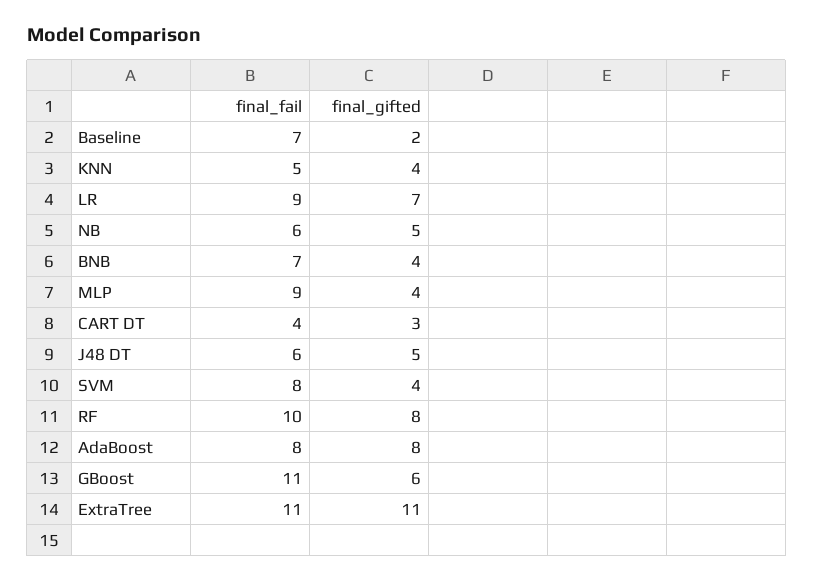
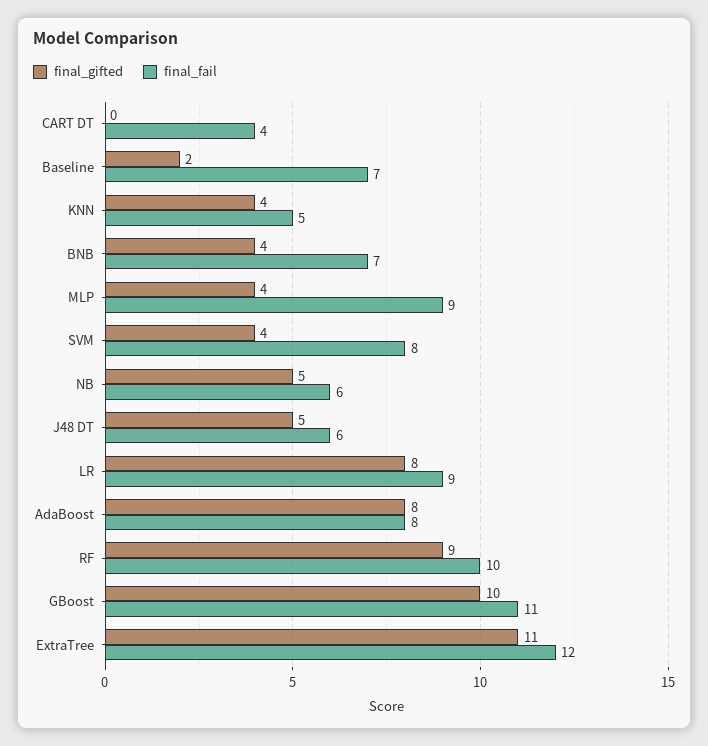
  {
    "final_fail": {
      "Baseline": 7,
      "KNN": 5,
      "LR": 9,
      "NB": 6,
      "BNB": 7,
      "MLP": 9,
      "CART DT": 4,
      "J48 DT": 6,
      "SVM": 8,
      "RF": 10,
      "AdaBoost": 8,
      "GBoost": 11,
-     "ExtraTree": 11
+     "ExtraTree": 12
    },
    "final_gifted": {
      "Baseline": 2,
      "KNN": 4,
-     "LR": 7,
+     "LR": 8,
      "NB": 5,
      "BNB": 4,
      "MLP": 4,
-     "CART DT": 3,
+     "CART DT": 0,
      "J48 DT": 5,
      "SVM": 4,
-     "RF": 8,
+     "RF": 9,
      "AdaBoost": 8,
-     "GBoost": 6,
+     "GBoost": 10,
      "ExtraTree": 11
    }
  }

